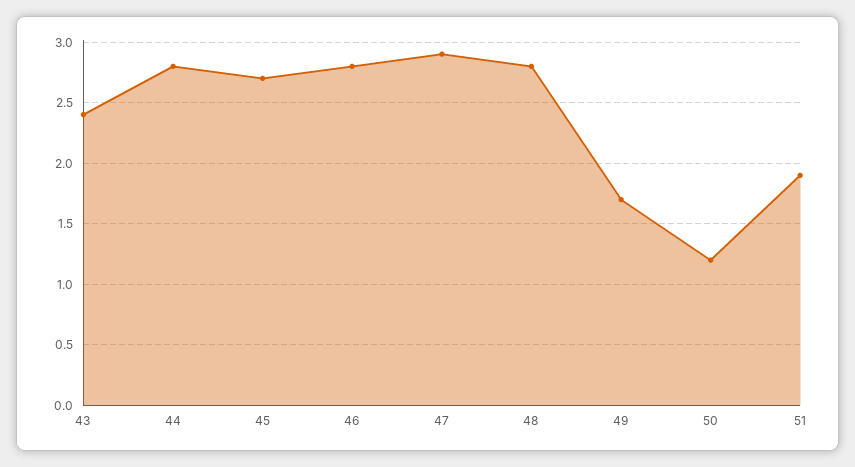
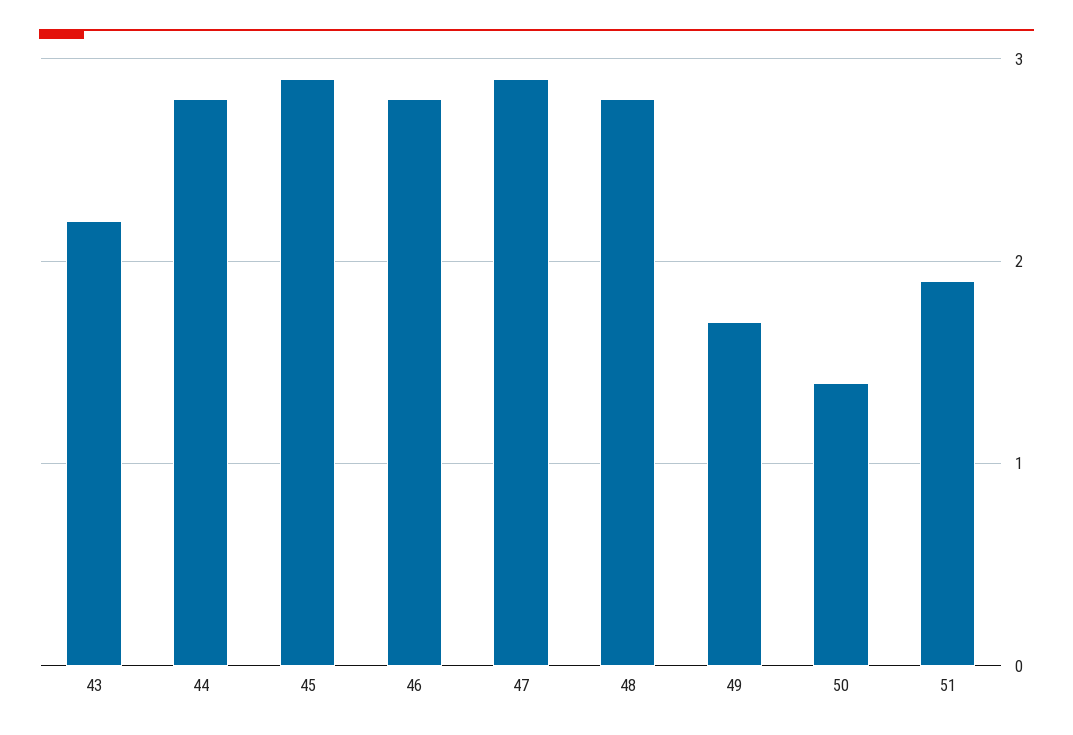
  {
-   "43": 2.4,
+   "43": 2.2,
    "44": 2.8,
-   "45": 2.7,
+   "45": 2.9,
    "46": 2.8,
    "47": 2.9,
    "48": 2.8,
    "49": 1.7,
-   "50": 1.2,
+   "50": 1.4,
    "51": 1.9
  }

